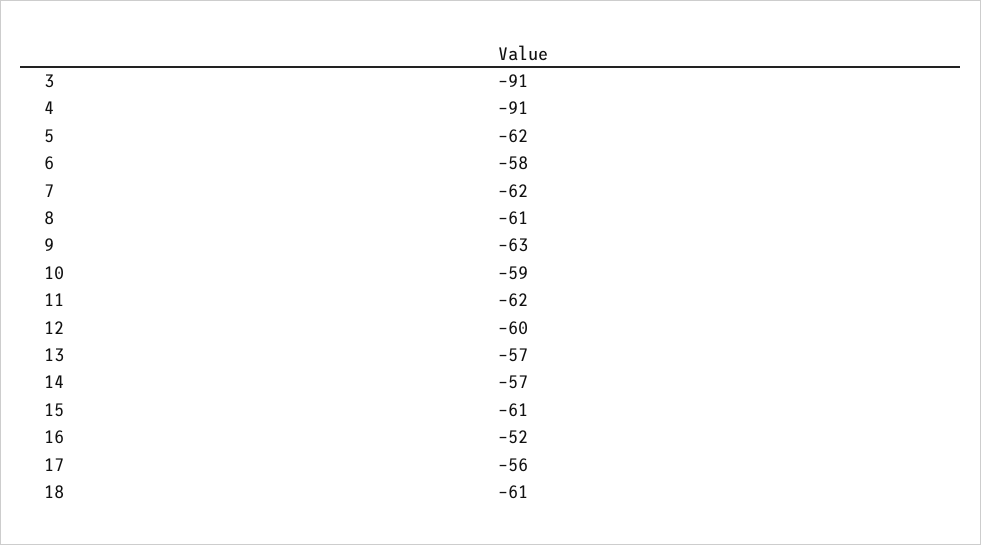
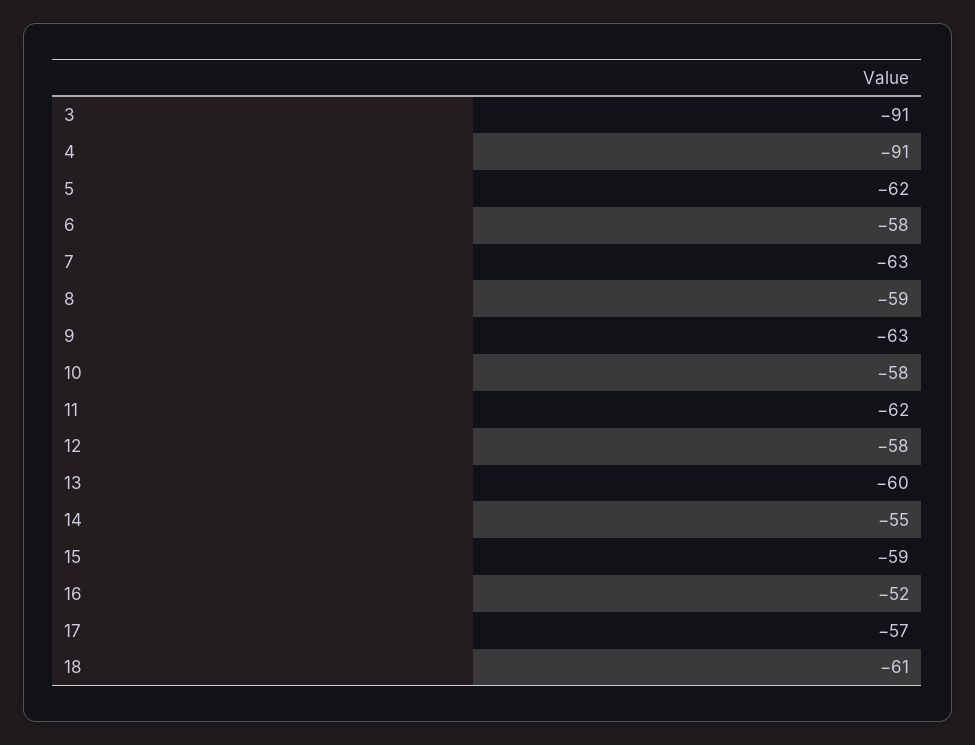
  {
    "3": -91,
    "4": -91,
    "5": -62,
    "6": -58,
-   "7": -62,
+   "7": -63,
-   "8": -61,
+   "8": -59,
    "9": -63,
-   "10": -59,
+   "10": -58,
    "11": -62,
-   "12": -60,
+   "12": -58,
-   "13": -57,
+   "13": -60,
-   "14": -57,
+   "14": -55,
-   "15": -61,
+   "15": -59,
    "16": -52,
-   "17": -56,
+   "17": -57,
    "18": -61
  }

